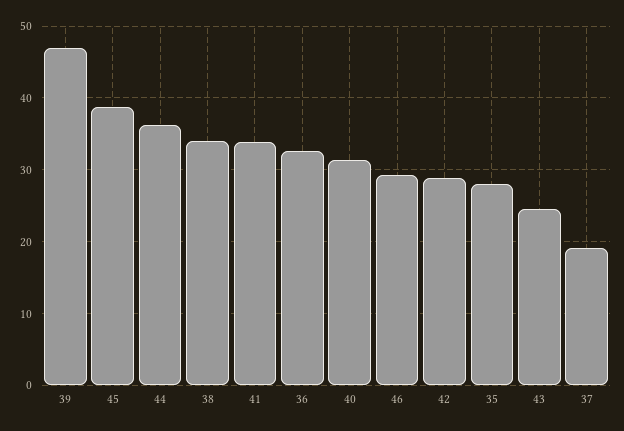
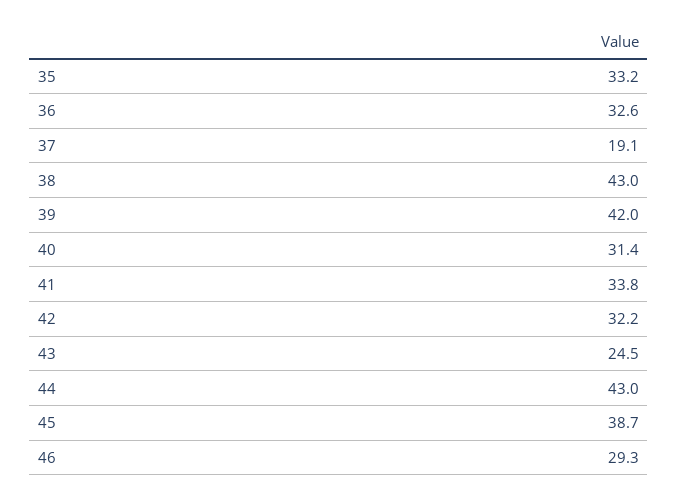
  {
-   "39": 47,
+   "39": 42,
    "45": 38.7,
-   "44": 36,
+   "44": 43,
-   "38": 34,
+   "38": 43,
    "41": 33.8,
    "36": 32.6,
    "40": 31.4,
    "46": 29.3,
-   "42": 29,
+   "42": 32.2,
-   "35": 28,
+   "35": 33.2,
    "43": 24.5,
    "37": 19.1
  }

